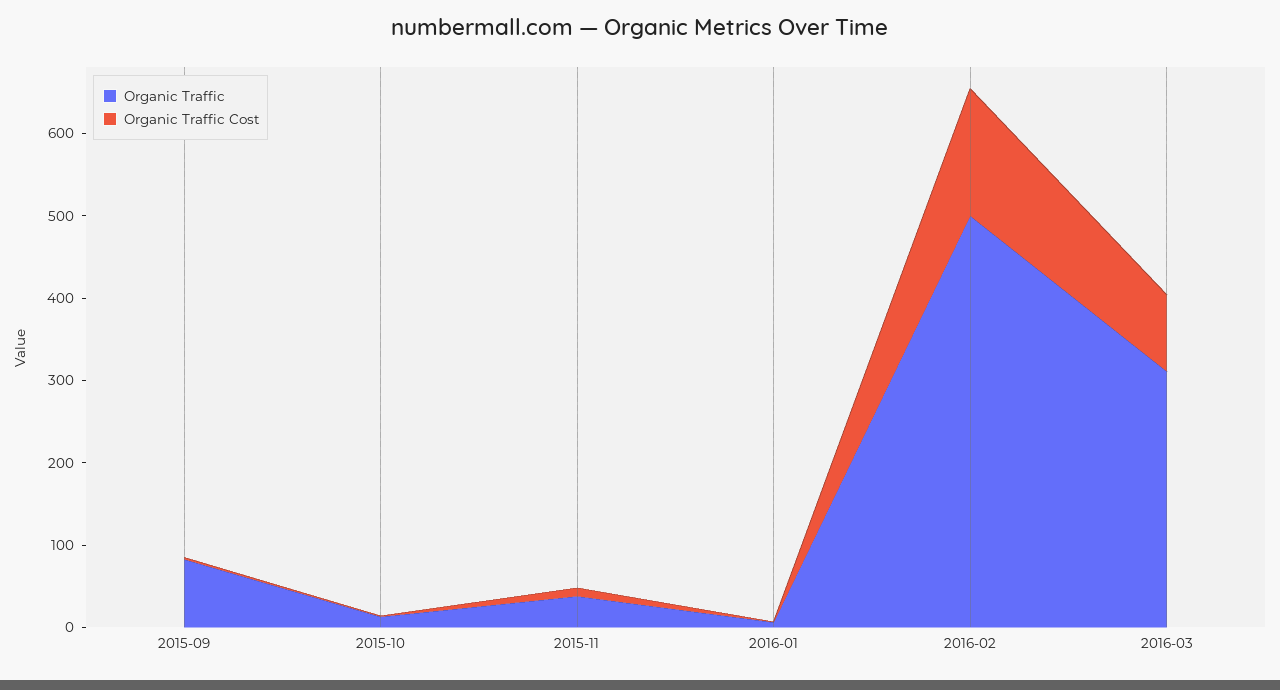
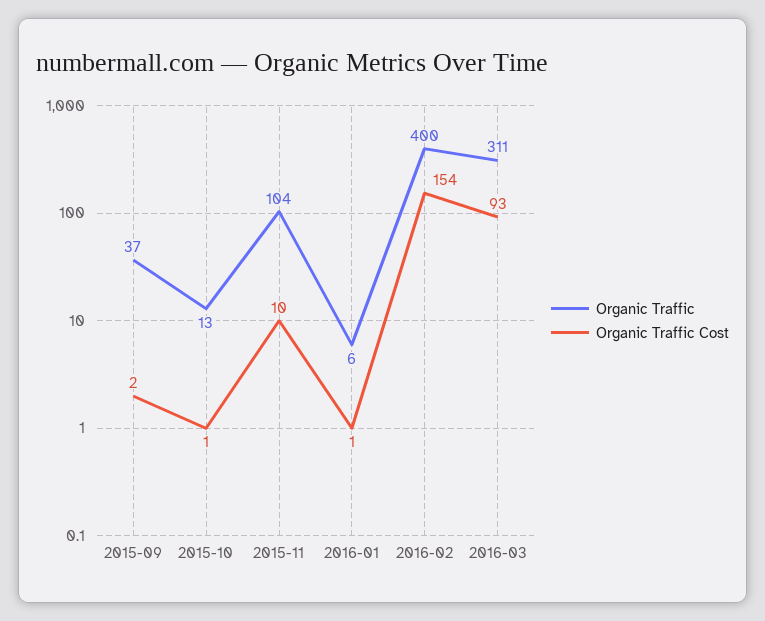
  {
    "Organic Traffic": {
-     "2015-09": 80,
+     "2015-09": 37,
      "2015-10": 13,
-     "2015-11": 40,
+     "2015-11": 104,
      "2016-01": 6,
-     "2016-02": 500,
+     "2016-02": 400,
      "2016-03": 311
    },
    "Organic Traffic Cost": {
      "2015-09": 2,
      "2015-10": 1,
      "2015-11": 10,
      "2016-01": 1,
      "2016-02": 154,
      "2016-03": 93
    }
  }

